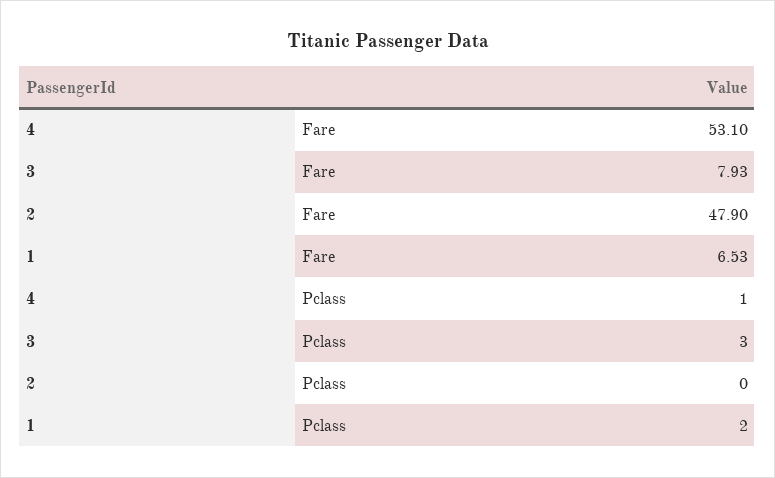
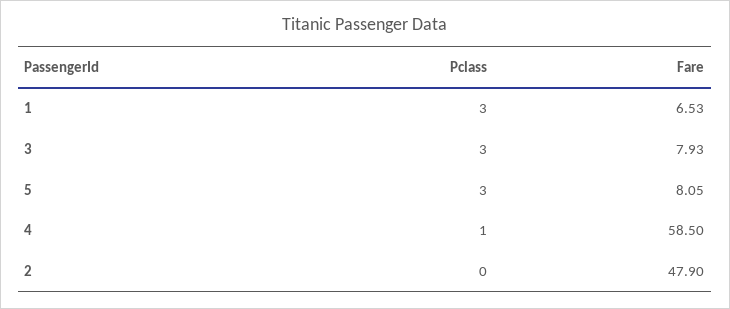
  {
    "4": {
-     "Fare": 53.1,
+     "Fare": 58.5,
      "Pclass": 1
    },
    "3": {
      "Fare": 7.93,
      "Pclass": 3
    },
    "2": {
      "Fare": 47.9,
      "Pclass": 0
    },
    "1": {
      "Fare": 6.53,
-     "Pclass": 2
+     "Pclass": 3
-   }
+   },
+   "5": {
+     "Pclass": 3,
+     "Fare": 8.05
+   }
  }

